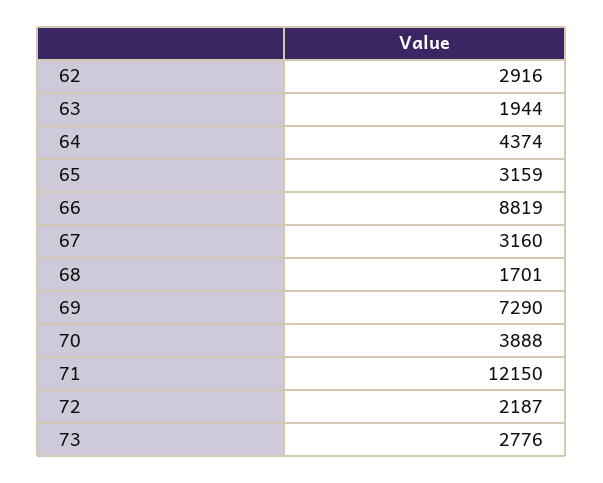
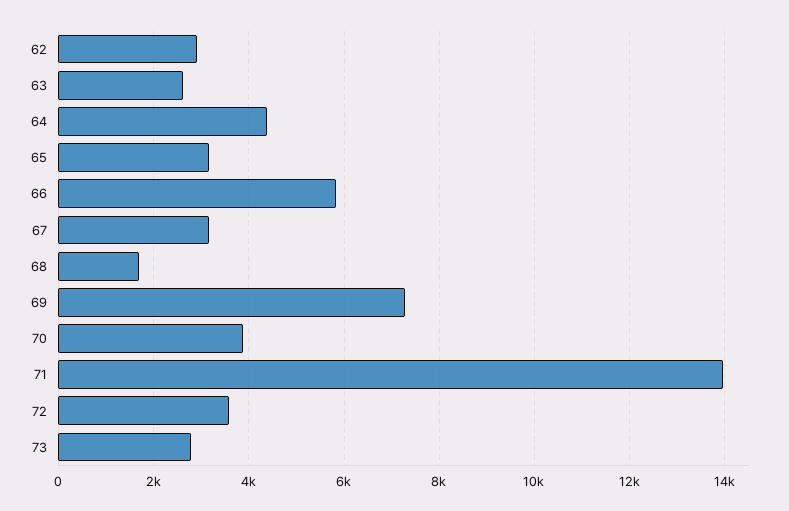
  {
    "62": 2916,
-   "63": 1944,
+   "63": 2600,
    "64": 4374,
    "65": 3159,
-   "66": 8819,
+   "66": 5800,
    "67": 3160,
    "68": 1701,
    "69": 7290,
    "70": 3888,
-   "71": 12150,
+   "71": 14000,
-   "72": 2187,
+   "72": 3600,
    "73": 2776
  }

